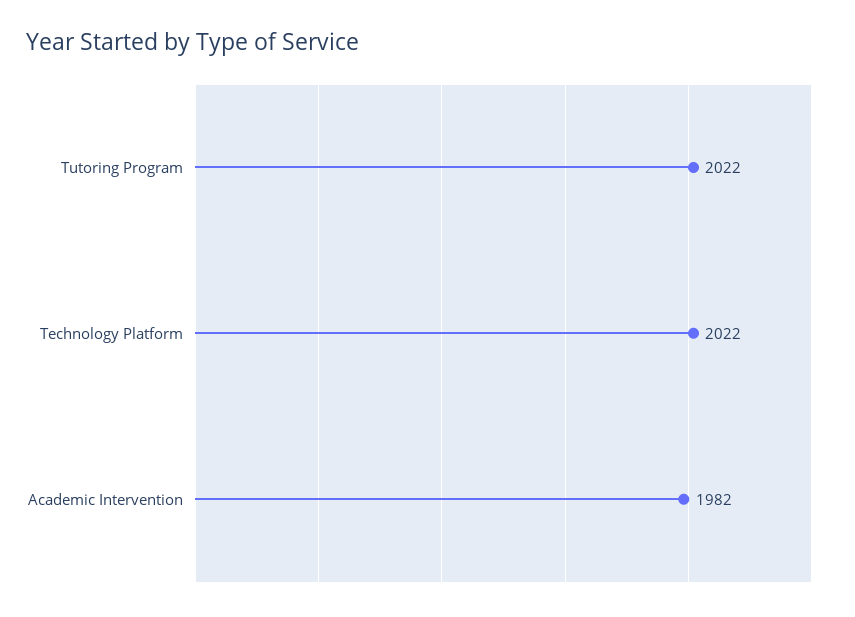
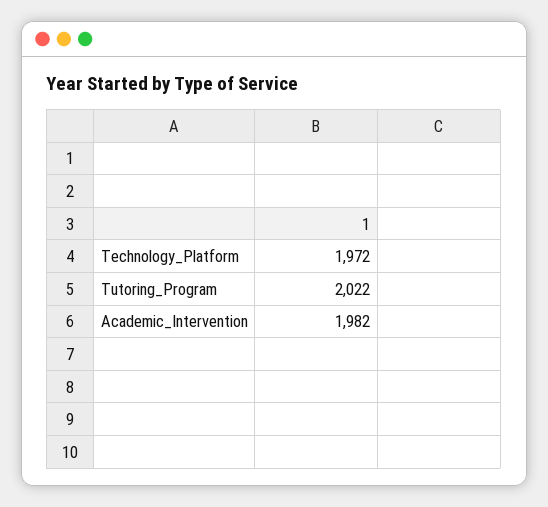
  {
    "Tutoring Program": 2022,
-   "Technology Platform": 2022,
+   "Technology Platform": 1972,
    "Academic Intervention": 1982
  }

